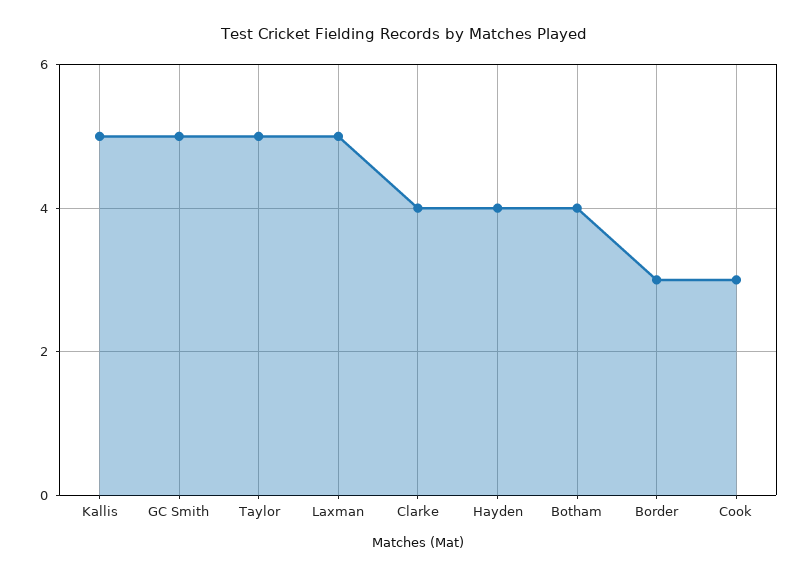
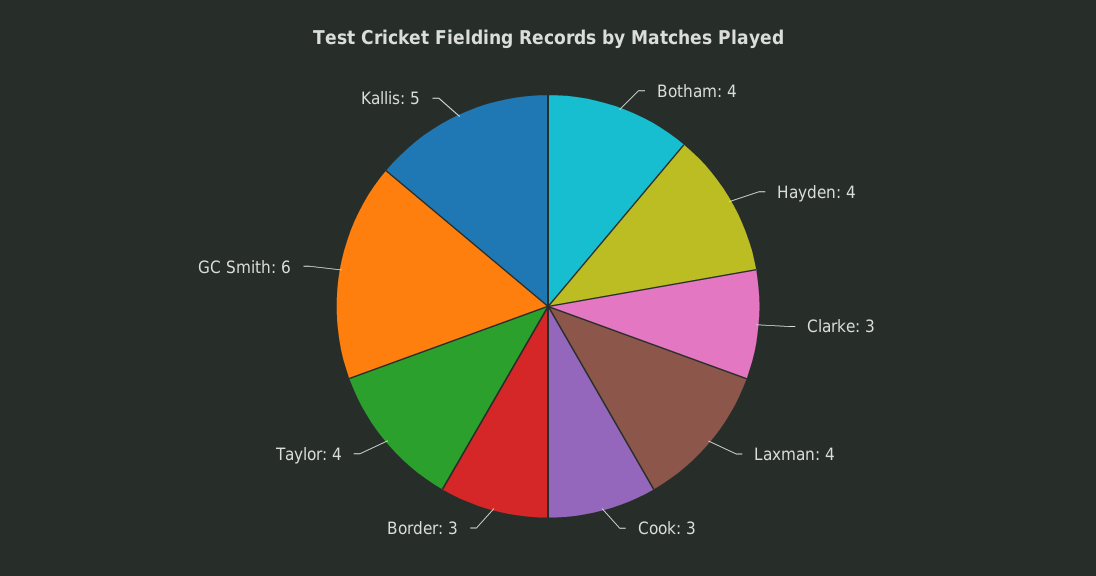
  {
    "Kallis": 5,
-   "GC Smith": 5,
+   "GC Smith": 6,
-   "Taylor": 5,
+   "Taylor": 4,
-   "Laxman": 5,
+   "Laxman": 4,
-   "Clarke": 4,
+   "Clarke": 3,
    "Hayden": 4,
    "Botham": 4,
    "Border": 3,
    "Cook": 3
  }

